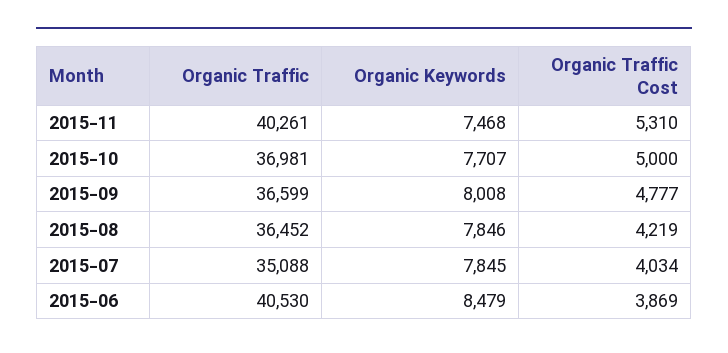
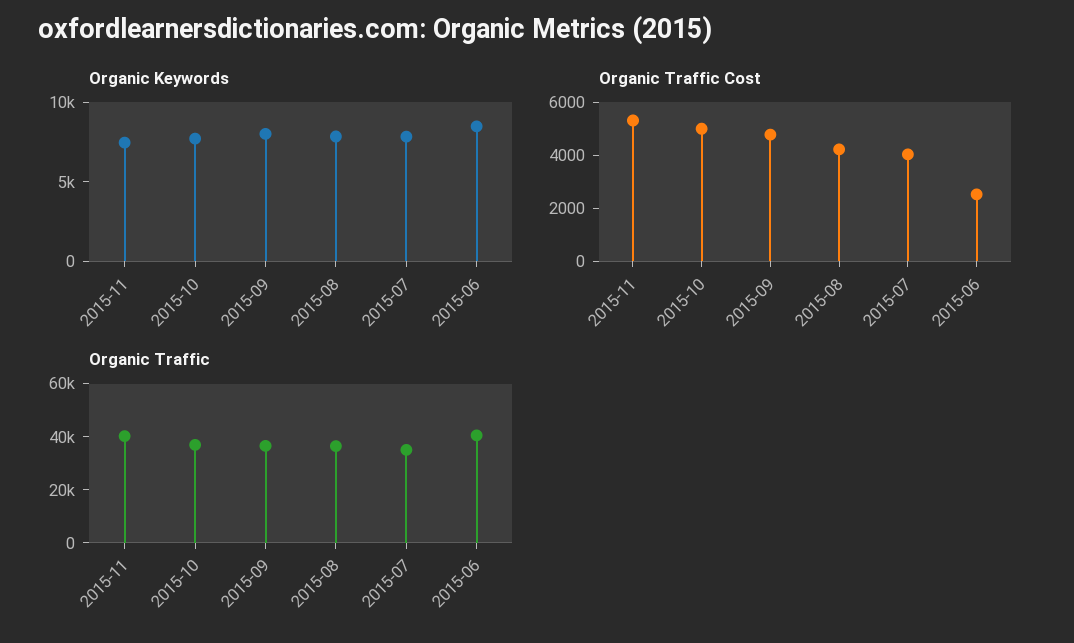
  {
    "Organic Traffic": {
      "2015-11": 40261,
      "2015-10": 36981,
      "2015-09": 36599,
      "2015-08": 36452,
      "2015-07": 35088,
      "2015-06": 40530
    },
    "Organic Keywords": {
      "2015-11": 7468,
      "2015-10": 7707,
      "2015-09": 8008,
      "2015-08": 7846,
      "2015-07": 7845,
      "2015-06": 8479
    },
    "Organic Traffic Cost": {
      "2015-11": 5310,
      "2015-10": 5000,
      "2015-09": 4777,
      "2015-08": 4219,
      "2015-07": 4034,
-     "2015-06": 3869
+     "2015-06": 2500
    }
  }

